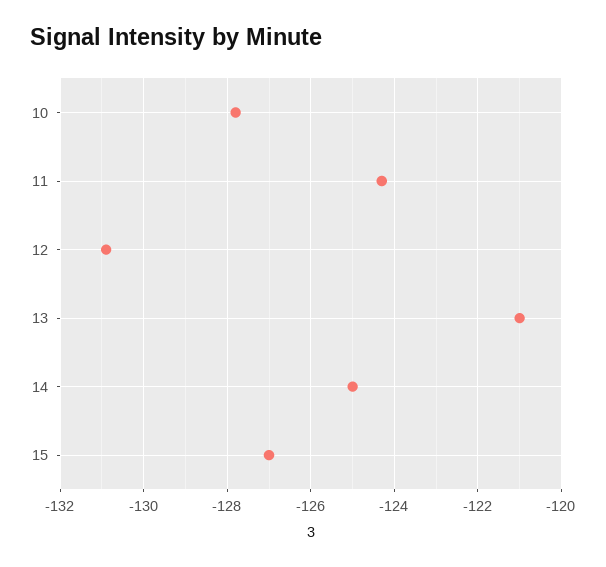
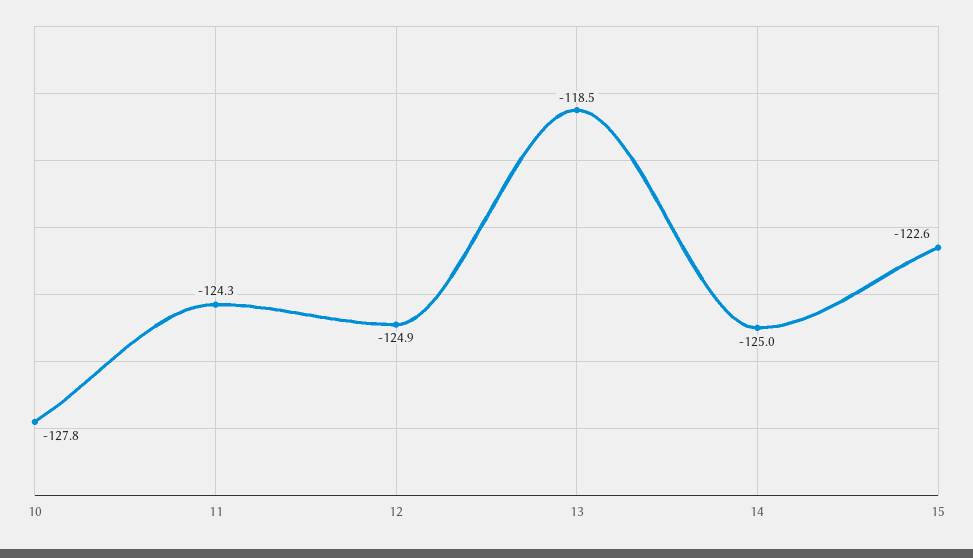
  {
    "10": -127.8,
    "11": -124.3,
-   "12": -131,
+   "12": -124.9,
-   "13": -121,
+   "13": -118.5,
    "14": -125,
-   "15": -127
+   "15": -122.6
  }

